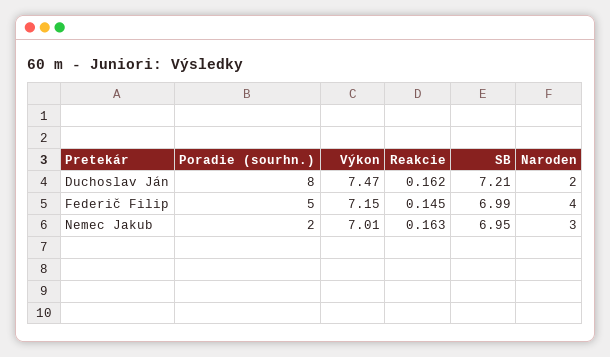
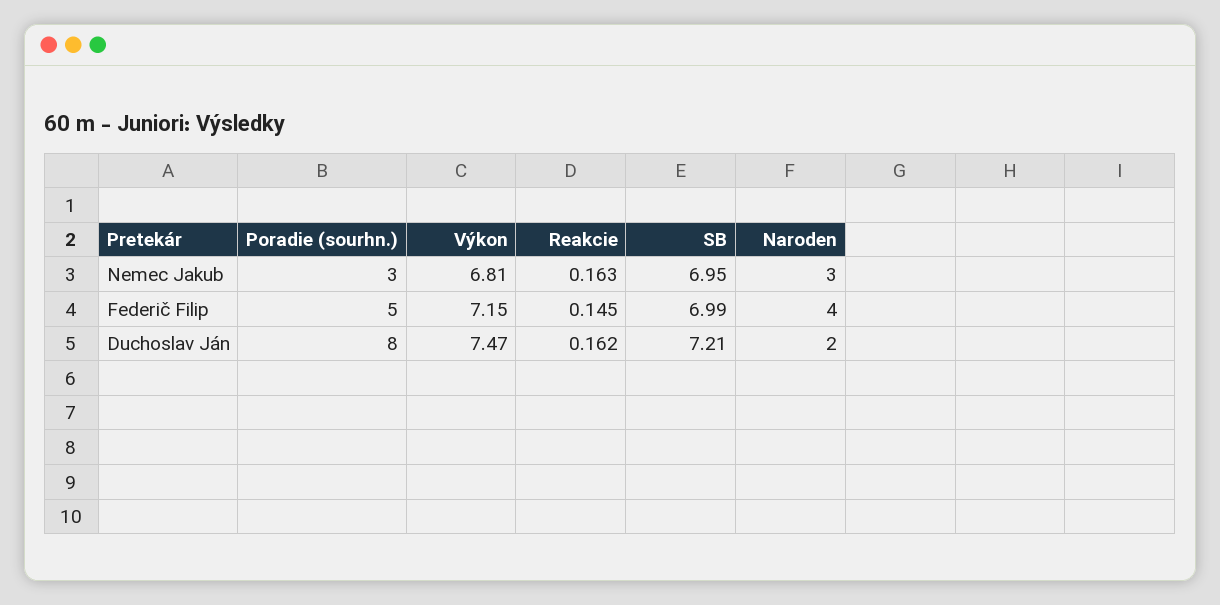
  {
    "Poradie (sourhn.)": {
      "Duchoslav Ján": 8,
      "Federič Filip": 5,
-     "Nemec Jakub": 2
+     "Nemec Jakub": 3
    },
    "Výkon": {
      "Duchoslav Ján": 7.47,
      "Federič Filip": 7.15,
-     "Nemec Jakub": 7.01
+     "Nemec Jakub": 6.81
    },
    "Reakcie": {
      "Duchoslav Ján": 0.162,
      "Federič Filip": 0.145,
      "Nemec Jakub": 0.163
    },
    "SB": {
      "Duchoslav Ján": 7.21,
      "Federič Filip": 6.99,
      "Nemec Jakub": 6.95
    },
    "Naroden": {
      "Duchoslav Ján": 2,
      "Federič Filip": 4,
      "Nemec Jakub": 3
    }
  }

